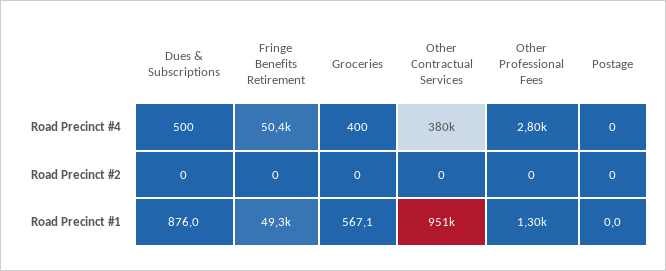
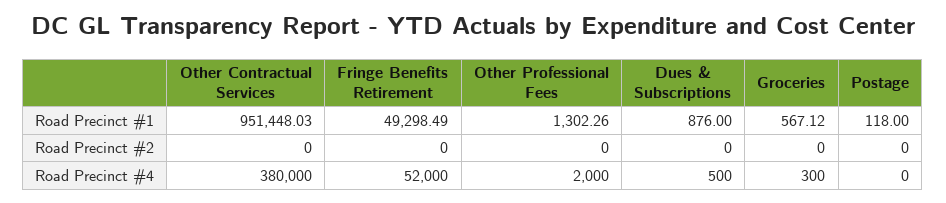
  {
    "Dues & Subscriptions": {
      "Road Precinct #4": 500,
      "Road Precinct #2": 0,
      "Road Precinct #1": 876
    },
    "Fringe Benefits Retirement": {
-     "Road Precinct #4": 50400,
+     "Road Precinct #4": 52000,
      "Road Precinct #2": 0,
      "Road Precinct #1": 49298.49
    },
    "Groceries": {
-     "Road Precinct #4": 400,
+     "Road Precinct #4": 300,
      "Road Precinct #2": 0,
      "Road Precinct #1": 567.12
    },
    "Other Contractual Services": {
      "Road Precinct #4": 380000,
      "Road Precinct #2": 0,
      "Road Precinct #1": 951448.03
    },
    "Other Professional Fees": {
-     "Road Precinct #4": 2800,
+     "Road Precinct #4": 2000,
      "Road Precinct #2": 0,
      "Road Precinct #1": 1302.26
    },
    "Postage": {
      "Road Precinct #4": 0,
      "Road Precinct #2": 0,
-     "Road Precinct #1": 0
+     "Road Precinct #1": 118
    }
  }

